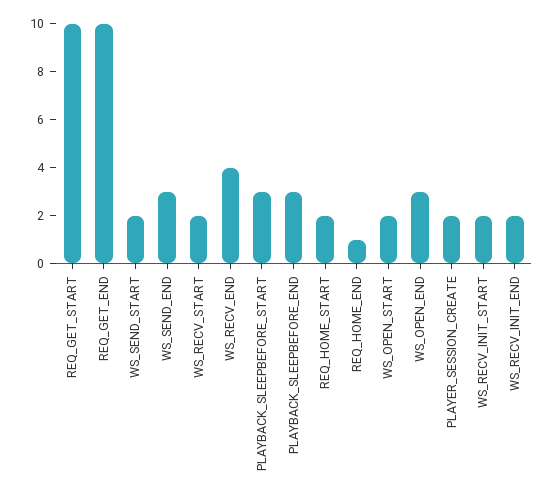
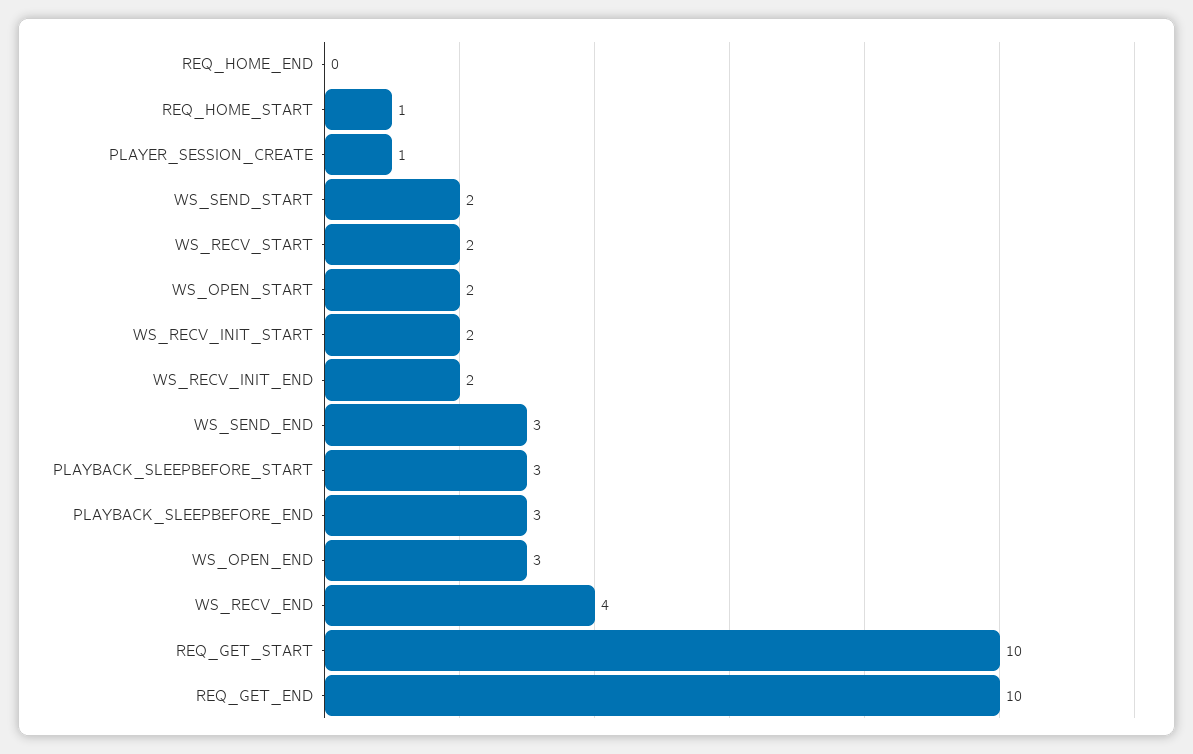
  {
    "REQ_GET_START": 10,
    "REQ_GET_END": 10,
    "WS_SEND_START": 2,
    "WS_SEND_END": 3,
    "WS_RECV_START": 2,
    "WS_RECV_END": 4,
    "PLAYBACK_SLEEPBEFORE_START": 3,
    "PLAYBACK_SLEEPBEFORE_END": 3,
-   "REQ_HOME_START": 2,
+   "REQ_HOME_START": 1,
-   "REQ_HOME_END": 1,
+   "REQ_HOME_END": 0,
    "WS_OPEN_START": 2,
    "WS_OPEN_END": 3,
-   "PLAYER_SESSION_CREATE": 2,
+   "PLAYER_SESSION_CREATE": 1,
    "WS_RECV_INIT_START": 2,
    "WS_RECV_INIT_END": 2
  }

